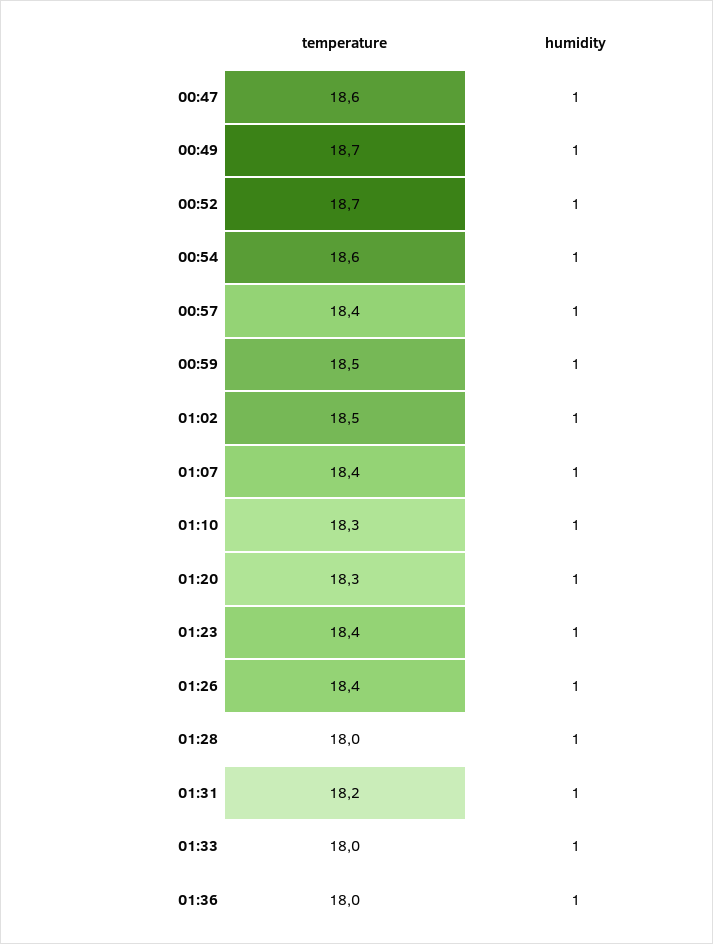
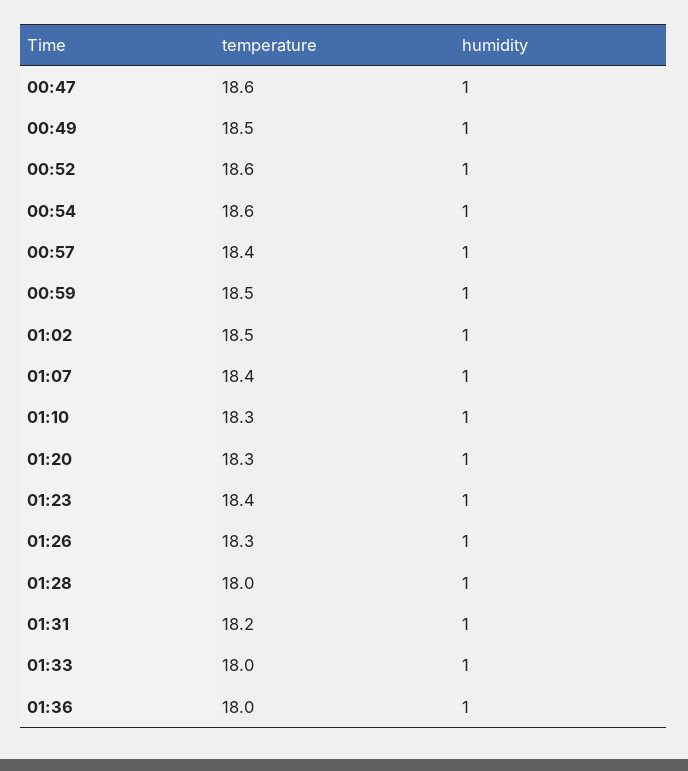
  {
    "temperature": {
      "00:47": 18.6,
-     "00:49": 18.7,
+     "00:49": 18.5,
-     "00:52": 18.7,
+     "00:52": 18.6,
      "00:54": 18.6,
      "00:57": 18.4,
      "00:59": 18.5,
      "01:02": 18.5,
      "01:07": 18.4,
      "01:10": 18.3,
      "01:20": 18.3,
      "01:23": 18.4,
-     "01:26": 18.4,
+     "01:26": 18.3,
      "01:28": 18,
      "01:31": 18.2,
      "01:33": 18,
      "01:36": 18
    },
    "humidity": {
      "00:47": 1,
      "00:49": 1,
      "00:52": 1,
      "00:54": 1,
      "00:57": 1,
      "00:59": 1,
      "01:02": 1,
      "01:07": 1,
      "01:10": 1,
      "01:20": 1,
      "01:23": 1,
      "01:26": 1,
      "01:28": 1,
      "01:31": 1,
      "01:33": 1,
      "01:36": 1
    }
  }

